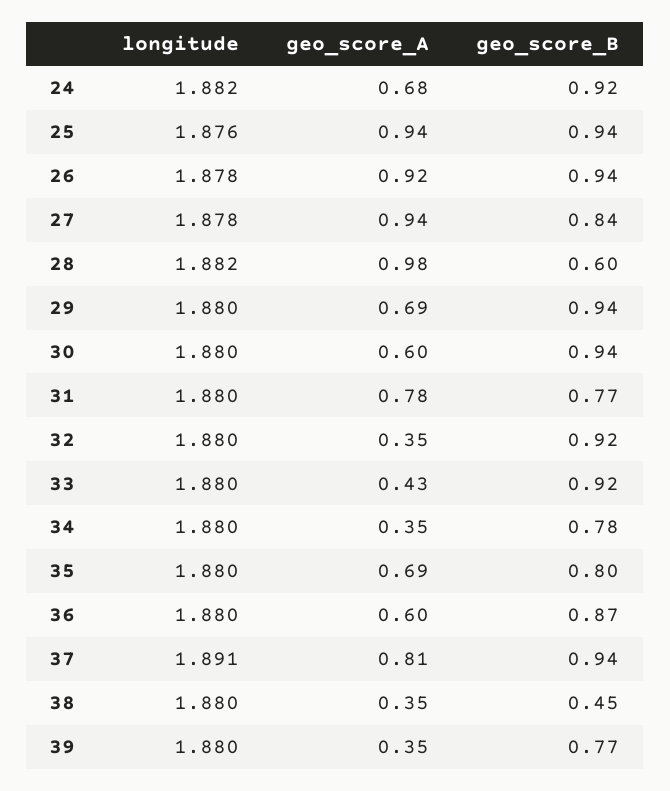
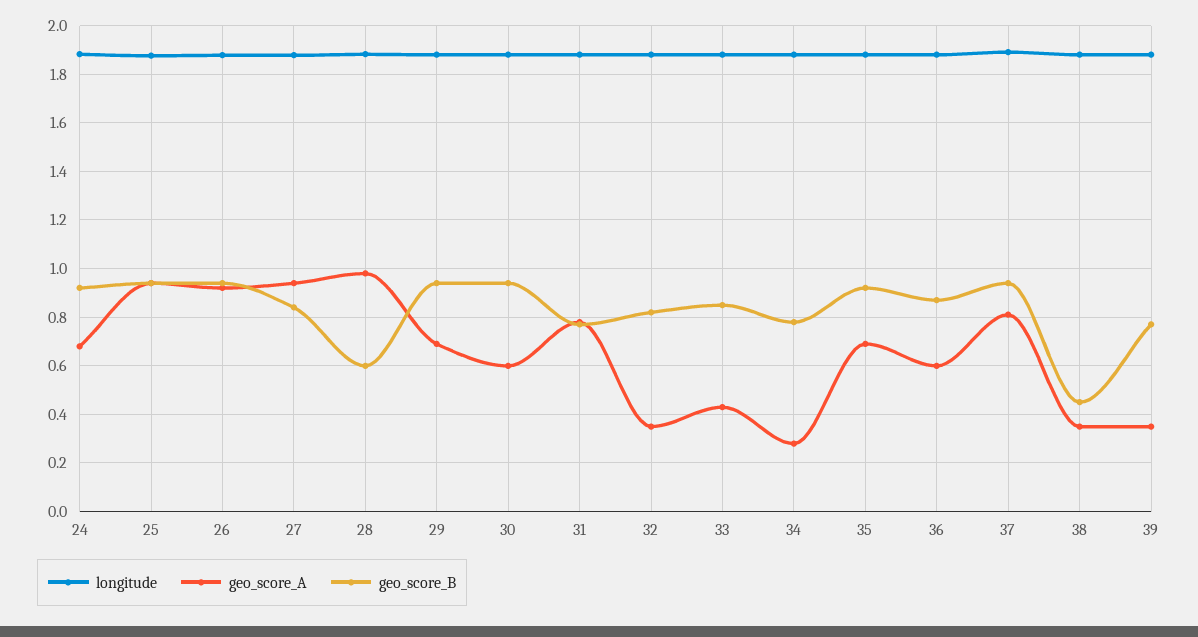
  {
    "longitude": {
      "24": 1.882,
      "25": 1.876,
      "26": 1.878,
      "27": 1.878,
      "28": 1.882,
      "29": 1.88,
      "30": 1.88,
      "31": 1.88,
      "32": 1.88,
      "33": 1.88,
      "34": 1.88,
      "35": 1.88,
      "36": 1.88,
      "37": 1.891,
      "38": 1.88,
      "39": 1.88
    },
    "geo_score_A": {
      "24": 0.68,
      "25": 0.94,
      "26": 0.92,
      "27": 0.94,
      "28": 0.98,
      "29": 0.69,
      "30": 0.6,
      "31": 0.78,
      "32": 0.35,
      "33": 0.43,
-     "34": 0.35,
+     "34": 0.275,
      "35": 0.69,
      "36": 0.6,
      "37": 0.81,
      "38": 0.35,
      "39": 0.35
    },
    "geo_score_B": {
      "24": 0.92,
      "25": 0.94,
      "26": 0.94,
      "27": 0.84,
      "28": 0.6,
      "29": 0.94,
      "30": 0.94,
      "31": 0.77,
-     "32": 0.92,
+     "32": 0.825,
-     "33": 0.92,
+     "33": 0.85,
      "34": 0.78,
-     "35": 0.8,
+     "35": 0.925,
      "36": 0.87,
      "37": 0.94,
      "38": 0.45,
      "39": 0.77
    }
  }

